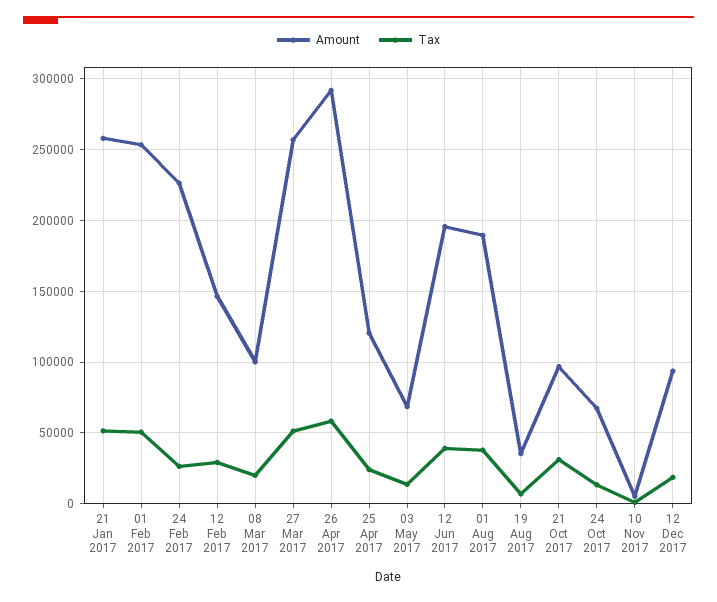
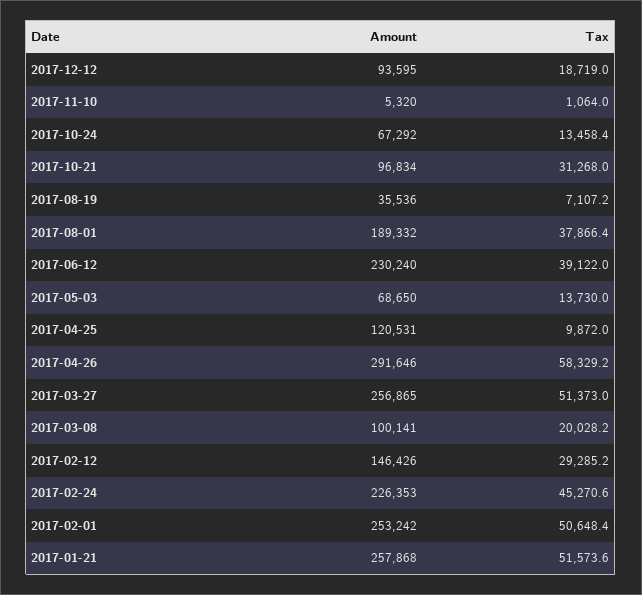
  {
    "Amount": {
      "21 Jan 2017": 257868,
      "01 Feb 2017": 253242,
      "24 Feb 2017": 226353,
      "12 Feb 2017": 146426,
      "08 Mar 2017": 100141,
      "27 Mar 2017": 256865,
      "26 Apr 2017": 291646,
      "25 Apr 2017": 120531,
      "03 May 2017": 68650,
-     "12 Jun 2017": 195000,
+     "12 Jun 2017": 230240,
      "01 Aug 2017": 189332,
      "19 Aug 2017": 35536,
      "21 Oct 2017": 96834,
      "24 Oct 2017": 67292,
      "10 Nov 2017": 5320,
      "12 Dec 2017": 93595
    },
    "Tax": {
      "21 Jan 2017": 51573.6,
      "01 Feb 2017": 50648.4,
-     "24 Feb 2017": 25000,
+     "24 Feb 2017": 45270.6,
      "12 Feb 2017": 29285.2,
      "08 Mar 2017": 20028.2,
      "27 Mar 2017": 51373,
      "26 Apr 2017": 58329.2,
-     "25 Apr 2017": 25000,
+     "25 Apr 2017": 9872,
      "03 May 2017": 13730,
      "12 Jun 2017": 39122,
      "01 Aug 2017": 37866.4,
      "19 Aug 2017": 7107.2,
      "21 Oct 2017": 31268,
      "24 Oct 2017": 13458.4,
      "10 Nov 2017": 1064,
      "12 Dec 2017": 18719
    }
  }

